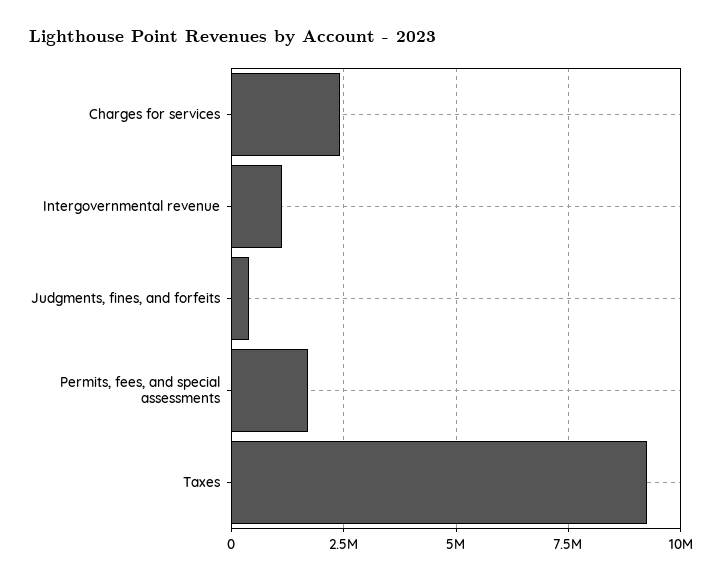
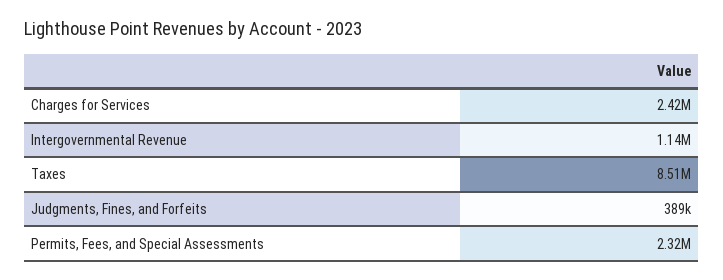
  {
    "Charges for services": 2420000,
    "Intergovernmental revenue": 1140000,
    "Judgments, fines, and forfeits": 389000,
-   "Permits, fees, and special assessments": 1750000,
+   "Permits, fees, and special assessments": 2320000,
-   "Taxes": 9250000
+   "Taxes": 8510000
  }

